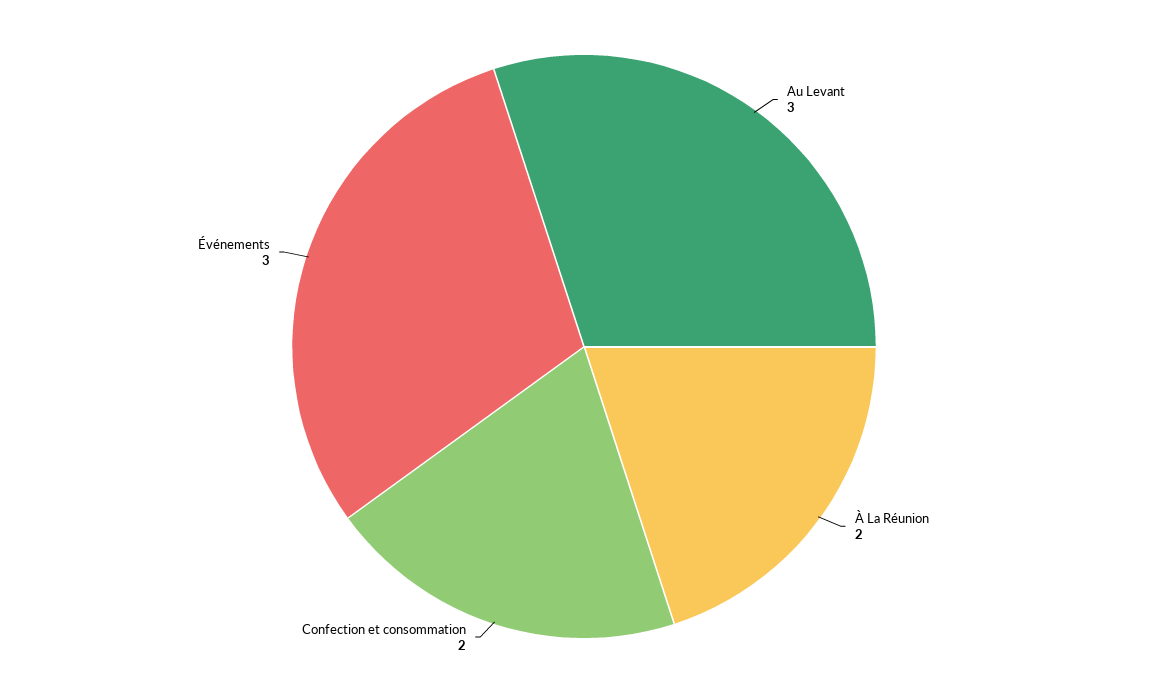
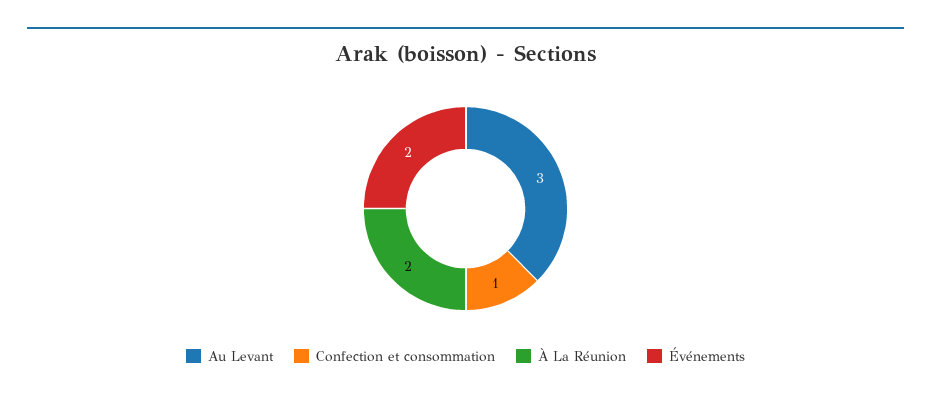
  {
    "Au Levant": 3,
    "À La Réunion": 2,
-   "Confection et consommation": 2,
+   "Confection et consommation": 1,
-   "Événements": 3
+   "Événements": 2
  }

